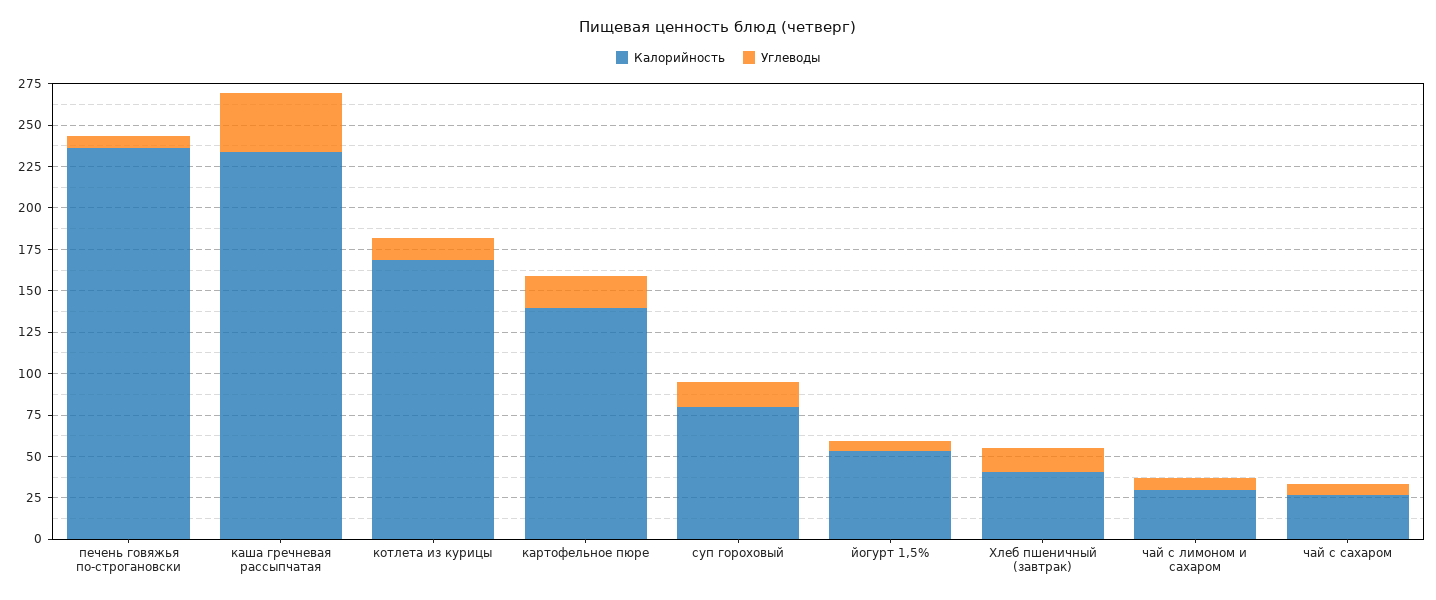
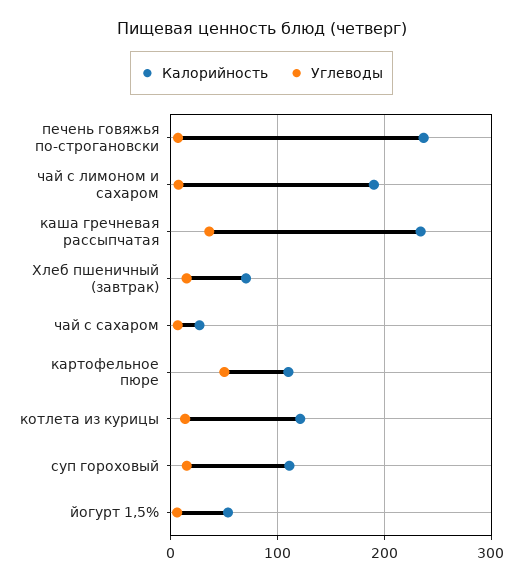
  {
    "Калорийность": {
      "печень говяжья по-строгановски": 235,
      "каша гречневая рассыпчатая": 235,
-     "котлета из курицы": 170,
+     "котлета из курицы": 120,
-     "картофельное пюре": 140,
+     "картофельное пюре": 110,
-     "суп гороховый": 80,
+     "суп гороховый": 110,
      "йогурт 1,5%": 55,
-     "Хлеб пшеничный (завтрак)": 40,
+     "Хлеб пшеничный (завтрак)": 70,
-     "чай с лимоном и сахаром": 30,
+     "чай с лимоном и сахаром": 190,
      "чай с сахаром": 25
    },
    "Углеводы": {
      "печень говяжья по-строгановски": 5,
      "каша гречневая рассыпчатая": 35,
      "котлета из курицы": 15,
-     "картофельное пюре": 20,
+     "картофельное пюре": 50,
      "суп гороховый": 15,
      "йогурт 1,5%": 5,
      "Хлеб пшеничный (завтрак)": 15,
      "чай с лимоном и сахаром": 5,
      "чай с сахаром": 5
    }
  }

